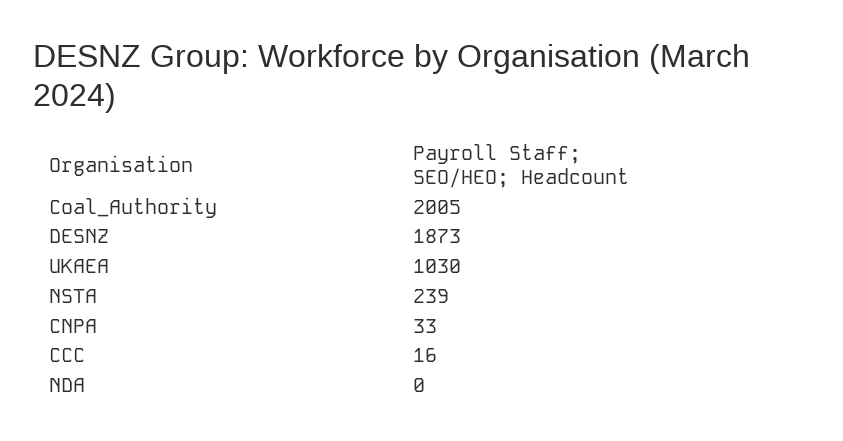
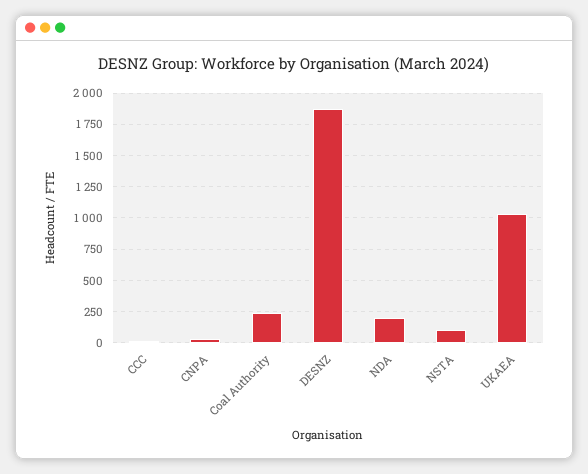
  {
-   "Coal_Authority": 2005,
+   "Coal_Authority": 250,
    "DESNZ": 1873,
    "UKAEA": 1030,
-   "NSTA": 239,
+   "NSTA": 100,
    "CNPA": 33,
    "CCC": 16,
-   "NDA": 0
+   "NDA": 200
  }

